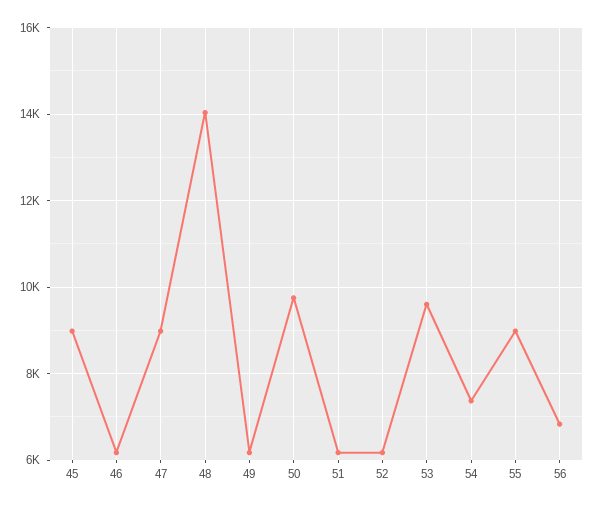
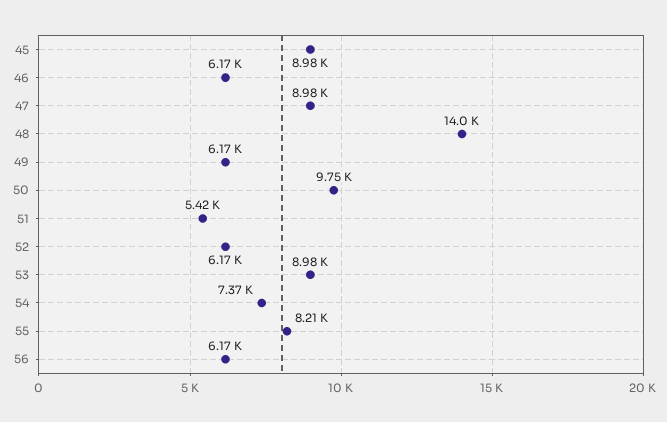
  {
    "45": 8980,
    "46": 6170,
    "47": 8980,
    "48": 14000,
    "49": 6170,
    "50": 9750,
-   "51": 6200,
+   "51": 5420,
    "52": 6170,
-   "53": 9600,
+   "53": 8980,
    "54": 7370,
-   "55": 9000,
+   "55": 8210,
-   "56": 6800
+   "56": 6170
  }

